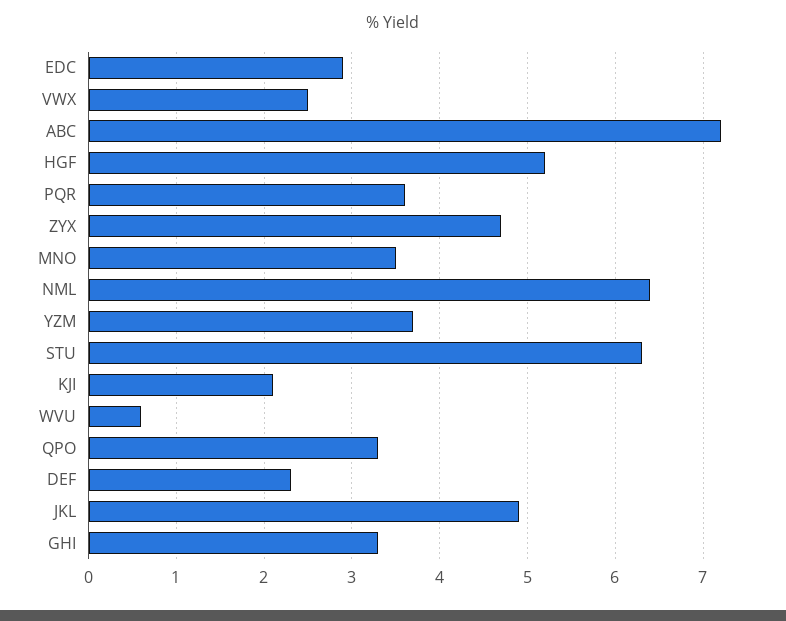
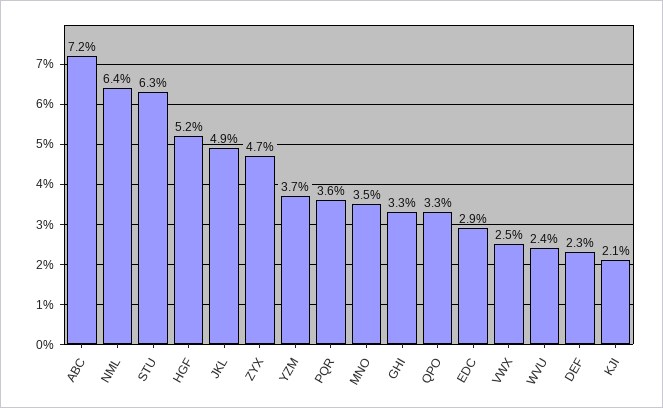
  {
    "EDC": 2.9,
    "VWX": 2.5,
    "ABC": 7.2,
    "HGF": 5.2,
    "PQR": 3.6,
    "ZYX": 4.7,
    "MNO": 3.5,
    "NML": 6.4,
    "YZM": 3.7,
    "STU": 6.3,
    "KJI": 2.1,
-   "WVU": 0.6,
+   "WVU": 2.4,
    "QPO": 3.3,
    "DEF": 2.3,
    "JKL": 4.9,
    "GHI": 3.3
  }

